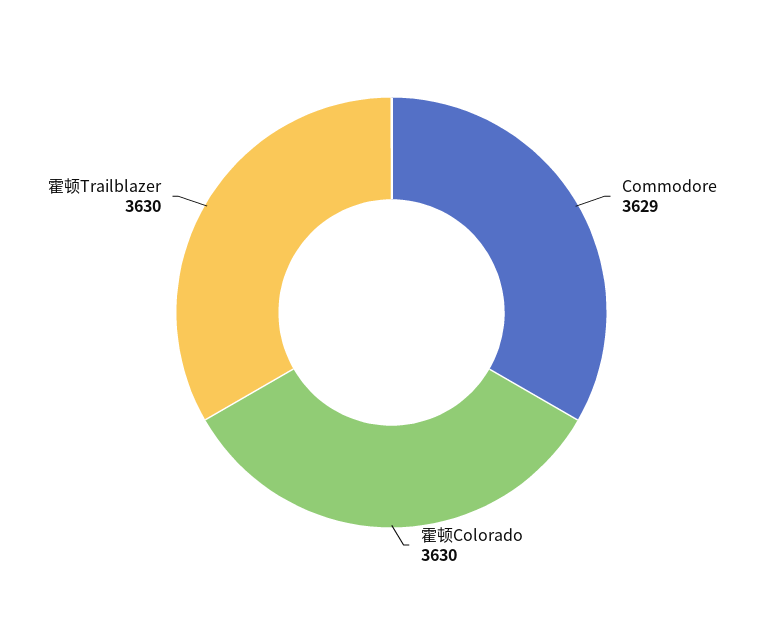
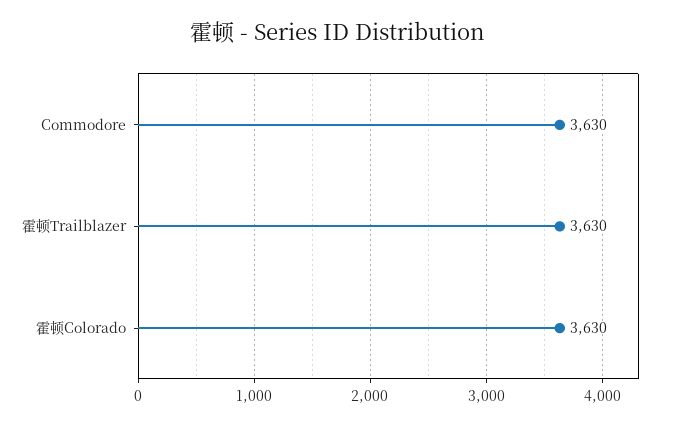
  {
-   "Commodore": 3629,
+   "Commodore": 3630,
    "霍顿Colorado": 3630,
    "霍顿Trailblazer": 3630
  }

